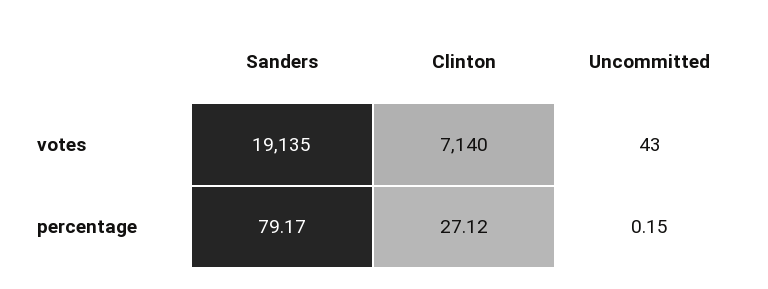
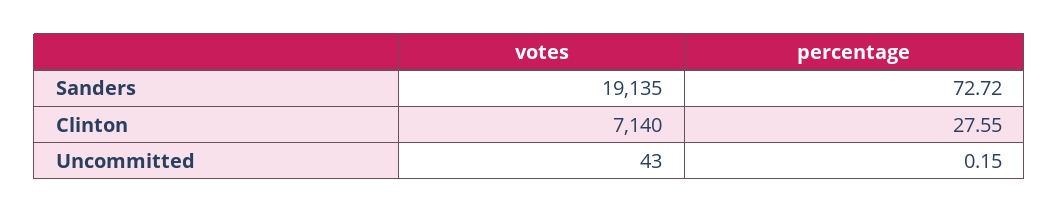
  {
    "Sanders": {
      "votes": 19135,
-     "percentage": 79.17
+     "percentage": 72.72
    },
    "Clinton": {
      "votes": 7140,
-     "percentage": 27.12
+     "percentage": 27.55
    },
    "Uncommitted": {
      "votes": 43,
      "percentage": 0.15
    }
  }

